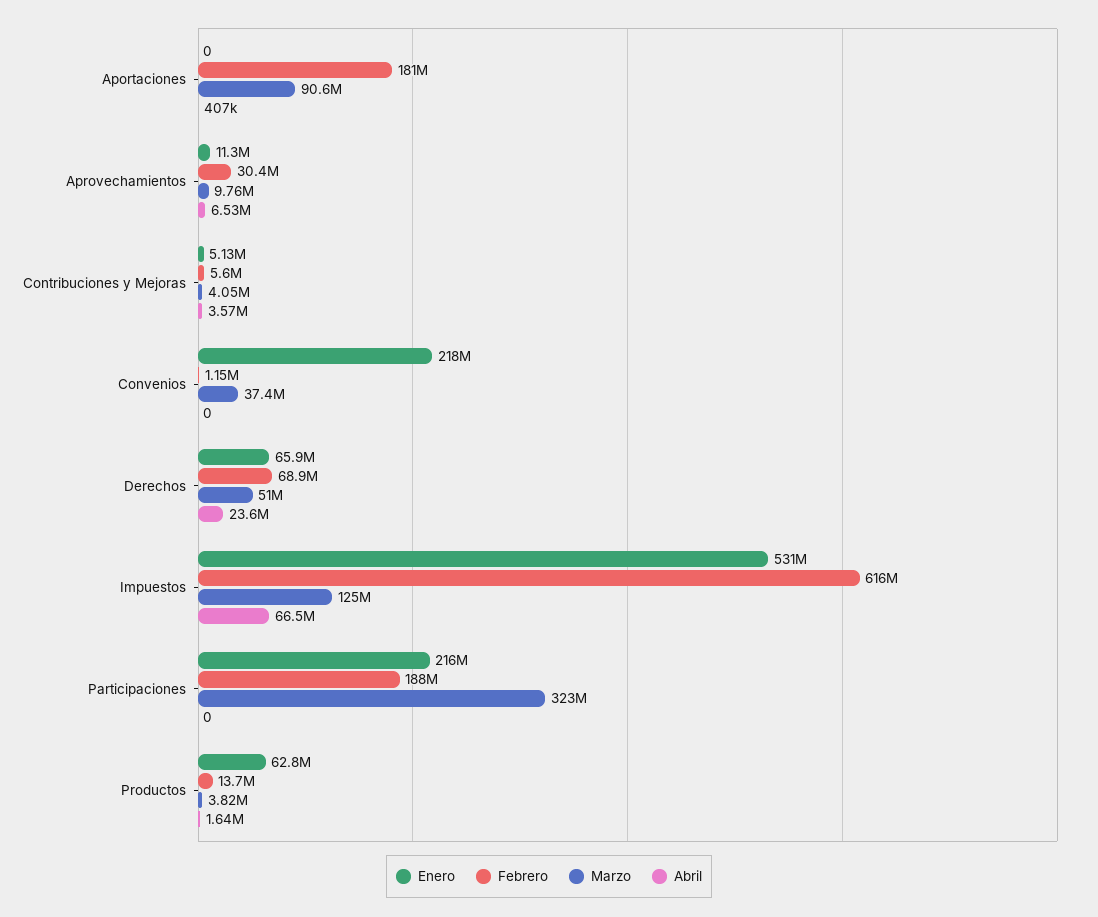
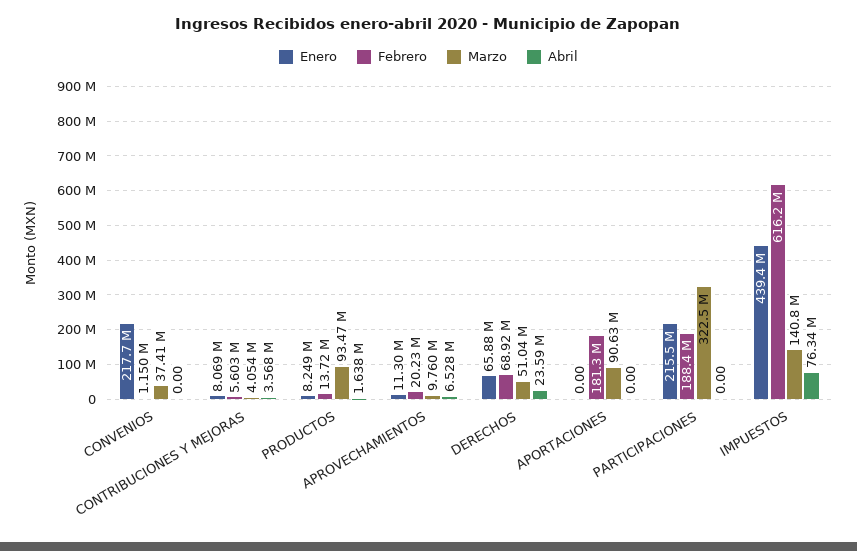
  {
    "Enero": {
      "Aportaciones": 0,
      "Aprovechamientos": 11300000,
-     "Contribuciones y Mejoras": 5130000,
+     "Contribuciones y Mejoras": 8069000,
      "Convenios": 217700000,
      "Derechos": 65880000,
-     "Impuestos": 531000000,
+     "Impuestos": 439400000,
      "Participaciones": 215500000,
-     "Productos": 62800000
+     "Productos": 8249000
    },
    "Febrero": {
      "Aportaciones": 181300000,
-     "Aprovechamientos": 30400000,
+     "Aprovechamientos": 20230000,
      "Contribuciones y Mejoras": 5603000,
      "Convenios": 1150000,
      "Derechos": 68920000,
      "Impuestos": 616200000,
      "Participaciones": 188400000,
      "Productos": 13720000
    },
    "Marzo": {
      "Aportaciones": 90630000,
      "Aprovechamientos": 9760000,
      "Contribuciones y Mejoras": 4054000,
      "Convenios": 37410000,
      "Derechos": 51040000,
-     "Impuestos": 125000000,
+     "Impuestos": 140800000,
      "Participaciones": 322500000,
-     "Productos": 3820000
+     "Productos": 93470000
    },
    "Abril": {
-     "Aportaciones": 407000,
+     "Aportaciones": 0,
      "Aprovechamientos": 6528000,
      "Contribuciones y Mejoras": 3568000,
      "Convenios": 0,
      "Derechos": 23590000,
-     "Impuestos": 66500000,
+     "Impuestos": 76340000,
      "Participaciones": 0,
      "Productos": 1638000
    }
  }

